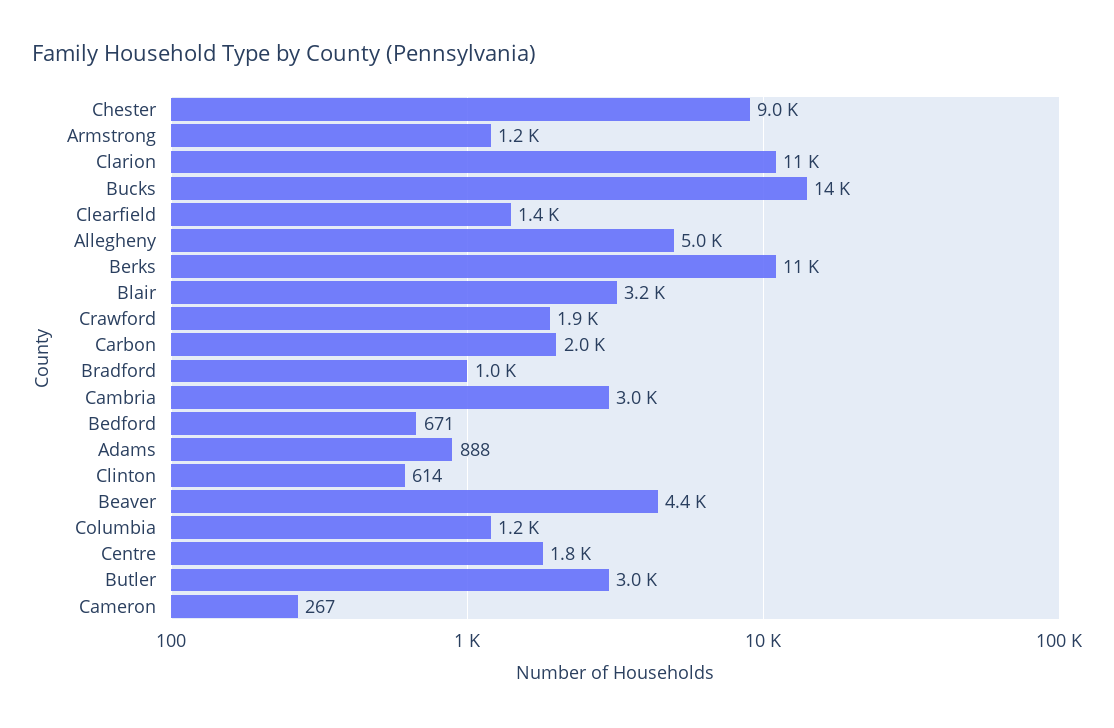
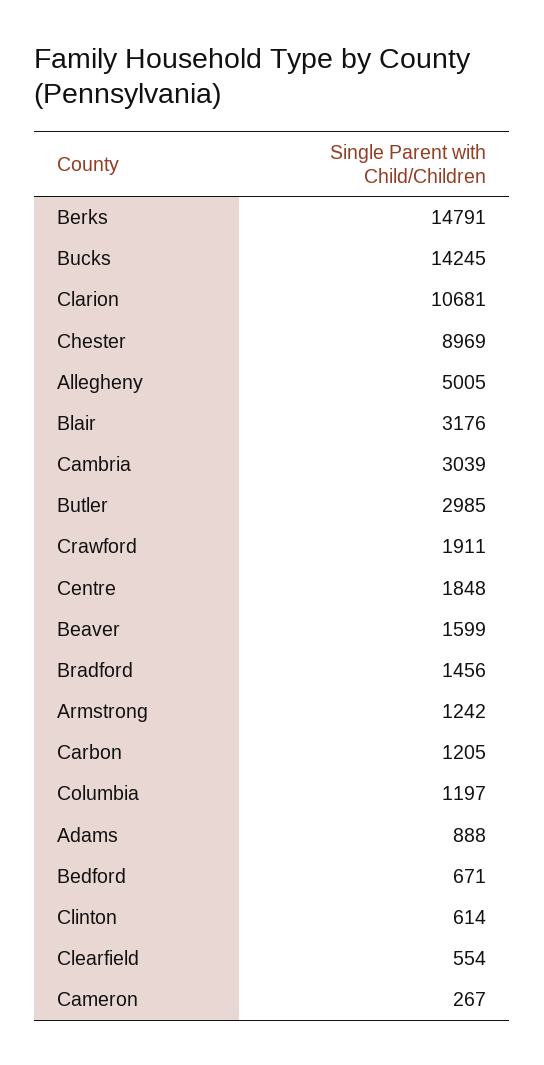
  {
    "Chester": 8969,
    "Armstrong": 1242,
    "Clarion": 10681,
    "Bucks": 14245,
-   "Clearfield": 1400,
+   "Clearfield": 554,
    "Allegheny": 5005,
-   "Berks": 11000,
+   "Berks": 14791,
    "Blair": 3176,
    "Crawford": 1911,
-   "Carbon": 2000,
+   "Carbon": 1205,
-   "Bradford": 1000,
+   "Bradford": 1456,
    "Cambria": 3039,
    "Bedford": 671,
    "Adams": 888,
    "Clinton": 614,
-   "Beaver": 4400,
+   "Beaver": 1599,
    "Columbia": 1197,
    "Centre": 1848,
    "Butler": 2985,
    "Cameron": 267
  }

